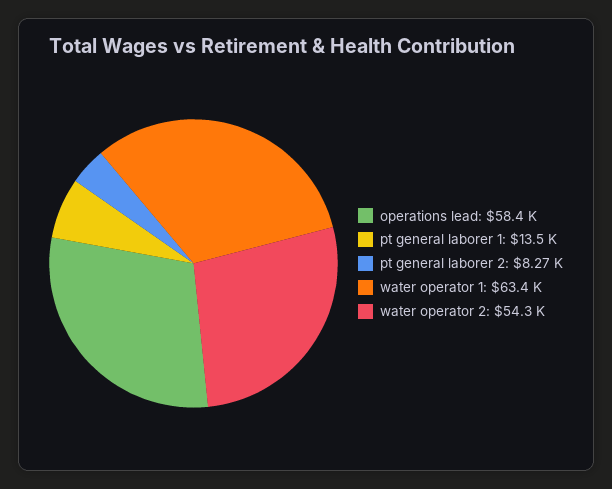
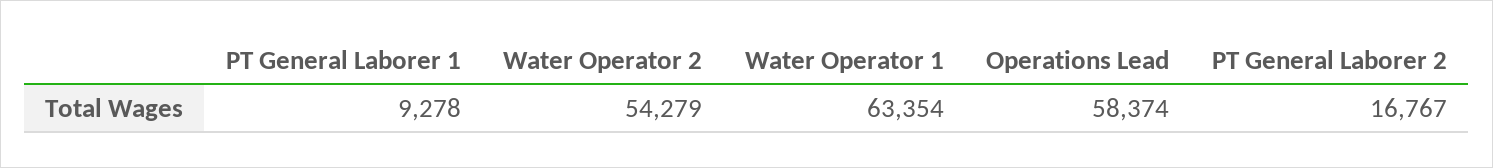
  {
    "operations lead": 58374,
-   "pt general laborer 1": 13500,
+   "pt general laborer 1": 9278,
-   "pt general laborer 2": 8270,
+   "pt general laborer 2": 16767,
    "water operator 1": 63354,
    "water operator 2": 54279
  }

